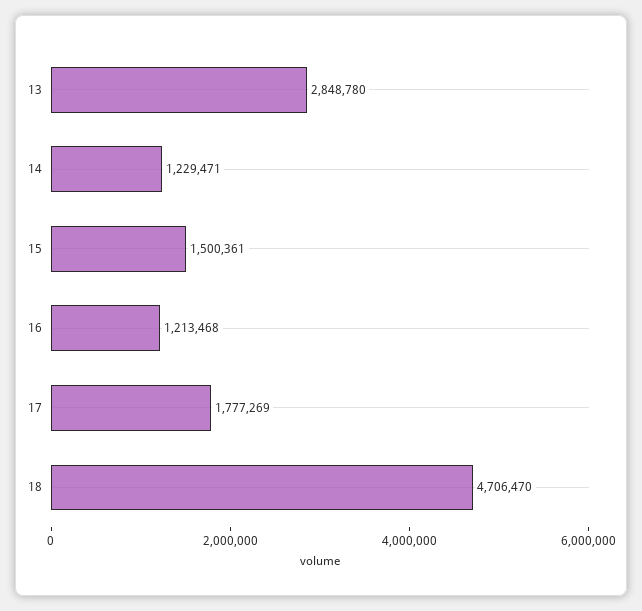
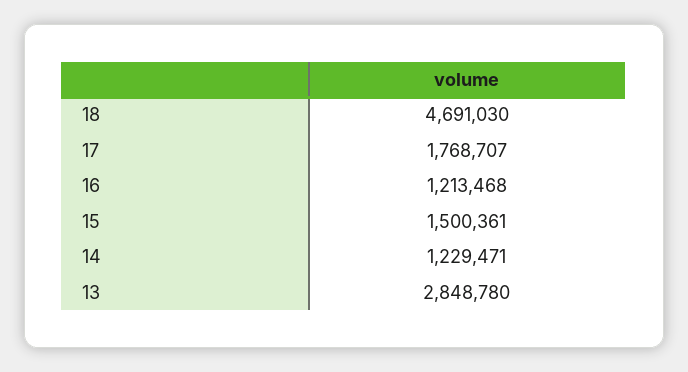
  {
    "13": 2848780,
    "14": 1229471,
    "15": 1500361,
    "16": 1213468,
-   "17": 1777269,
+   "17": 1768707,
-   "18": 4706470
+   "18": 4691030
  }

